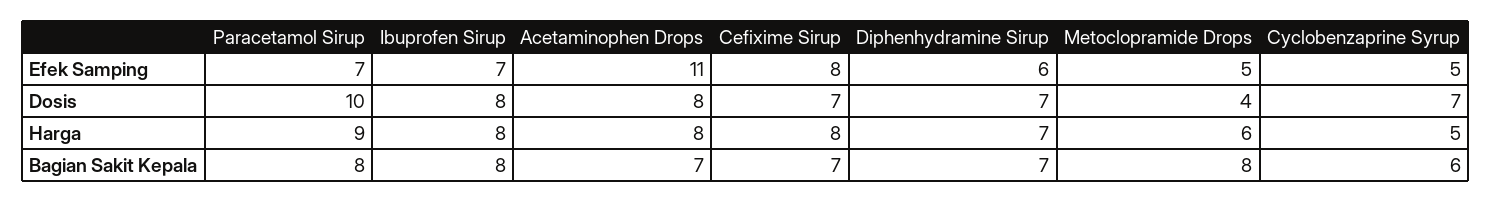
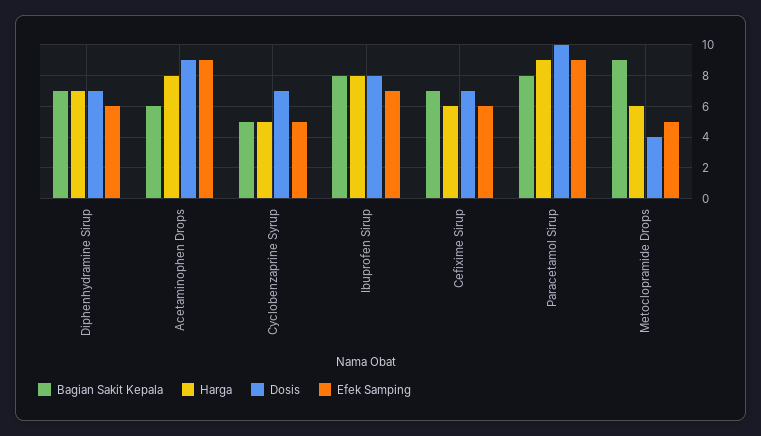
  {
    "Efek Samping": {
-     "Paracetamol Sirup": 7,
+     "Paracetamol Sirup": 9,
      "Ibuprofen Sirup": 7,
-     "Acetaminophen Drops": 11,
+     "Acetaminophen Drops": 9,
-     "Cefixime Sirup": 8,
+     "Cefixime Sirup": 6,
      "Diphenhydramine Sirup": 6,
      "Metoclopramide Drops": 5,
      "Cyclobenzaprine Syrup": 5
    },
    "Dosis": {
      "Paracetamol Sirup": 10,
      "Ibuprofen Sirup": 8,
-     "Acetaminophen Drops": 8,
+     "Acetaminophen Drops": 9,
      "Cefixime Sirup": 7,
      "Diphenhydramine Sirup": 7,
      "Metoclopramide Drops": 4,
      "Cyclobenzaprine Syrup": 7
    },
    "Harga": {
      "Paracetamol Sirup": 9,
      "Ibuprofen Sirup": 8,
      "Acetaminophen Drops": 8,
-     "Cefixime Sirup": 8,
+     "Cefixime Sirup": 6,
      "Diphenhydramine Sirup": 7,
      "Metoclopramide Drops": 6,
      "Cyclobenzaprine Syrup": 5
    },
    "Bagian Sakit Kepala": {
      "Paracetamol Sirup": 8,
      "Ibuprofen Sirup": 8,
-     "Acetaminophen Drops": 7,
+     "Acetaminophen Drops": 6,
      "Cefixime Sirup": 7,
      "Diphenhydramine Sirup": 7,
-     "Metoclopramide Drops": 8,
+     "Metoclopramide Drops": 9,
-     "Cyclobenzaprine Syrup": 6
+     "Cyclobenzaprine Syrup": 5
    }
  }

